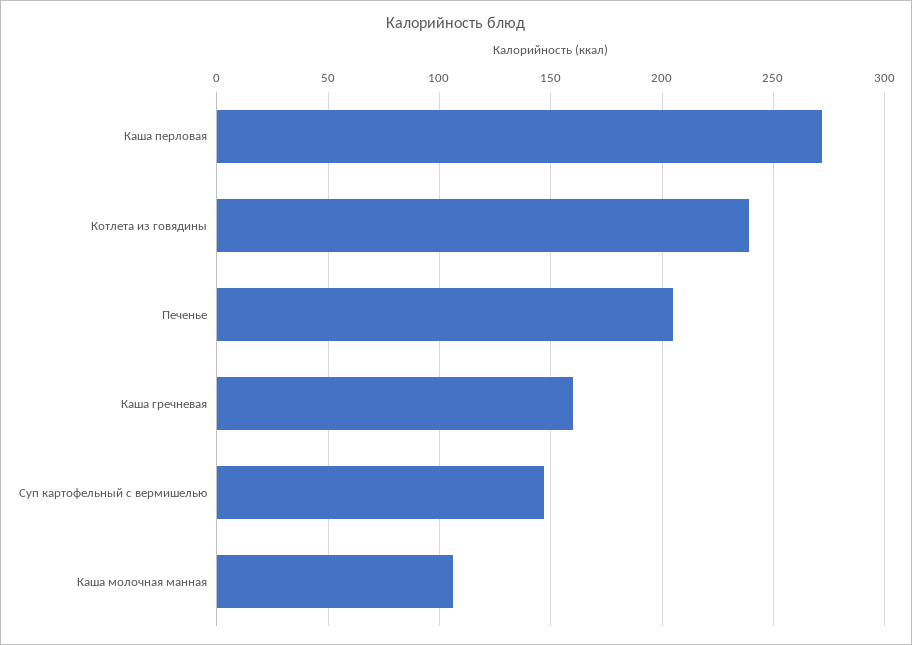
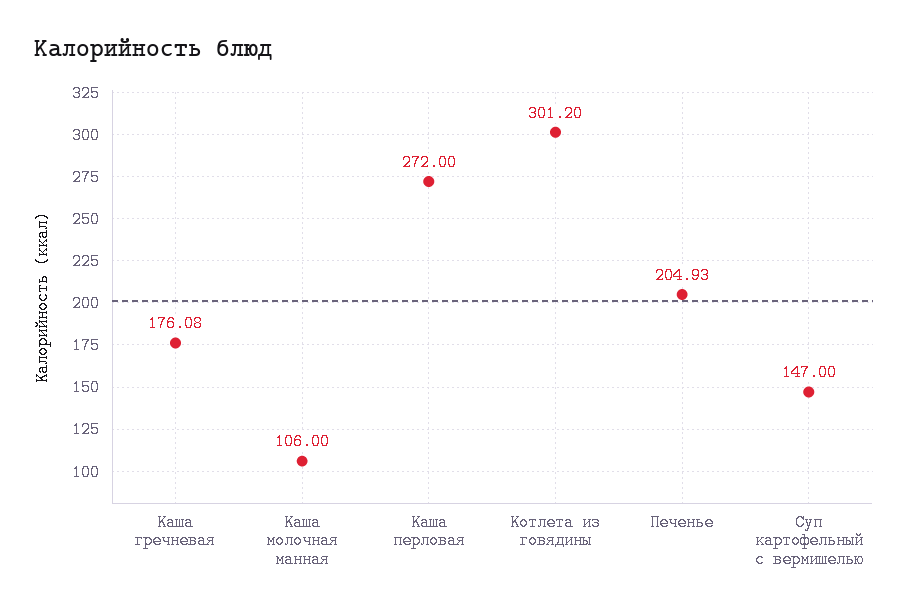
  {
    "Каша перловая": 272,
-   "Котлета из говядины": 240,
+   "Котлета из говядины": 301.2,
    "Печенье": 204.93,
-   "Каша гречневая": 160,
+   "Каша гречневая": 176.08,
    "Суп картофельный с вермишелью": 147,
    "Каша молочная манная": 106
  }

